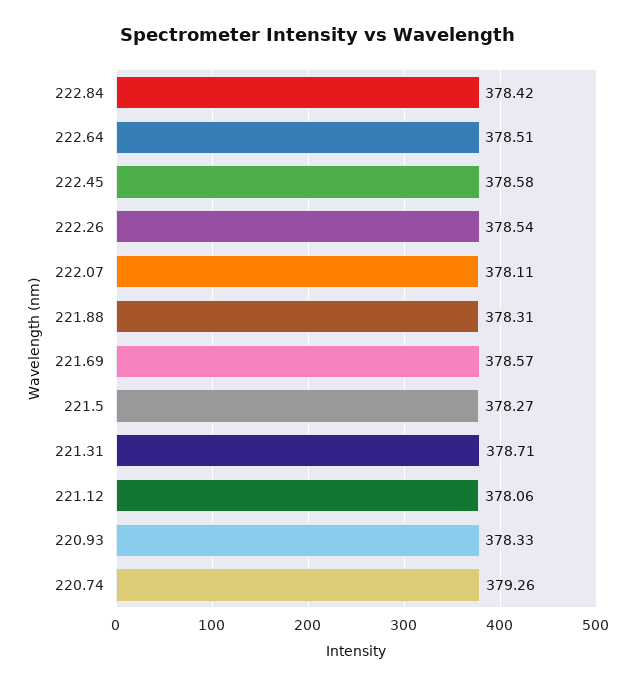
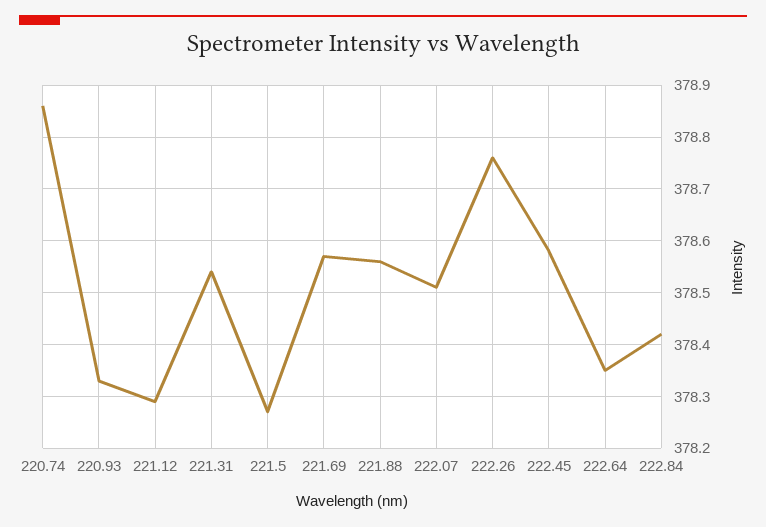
  {
    "222.84": 378.42,
-   "222.64": 378.51,
+   "222.64": 378.35,
    "222.45": 378.58,
-   "222.26": 378.54,
+   "222.26": 378.75,
-   "222.07": 378.11,
+   "222.07": 378.5,
-   "221.88": 378.31,
+   "221.88": 378.55,
    "221.69": 378.57,
    "221.5": 378.27,
-   "221.31": 378.71,
+   "221.31": 378.55,
-   "221.12": 378.06,
+   "221.12": 378.3,
    "220.93": 378.33,
-   "220.74": 379.26
+   "220.74": 378.85
  }

